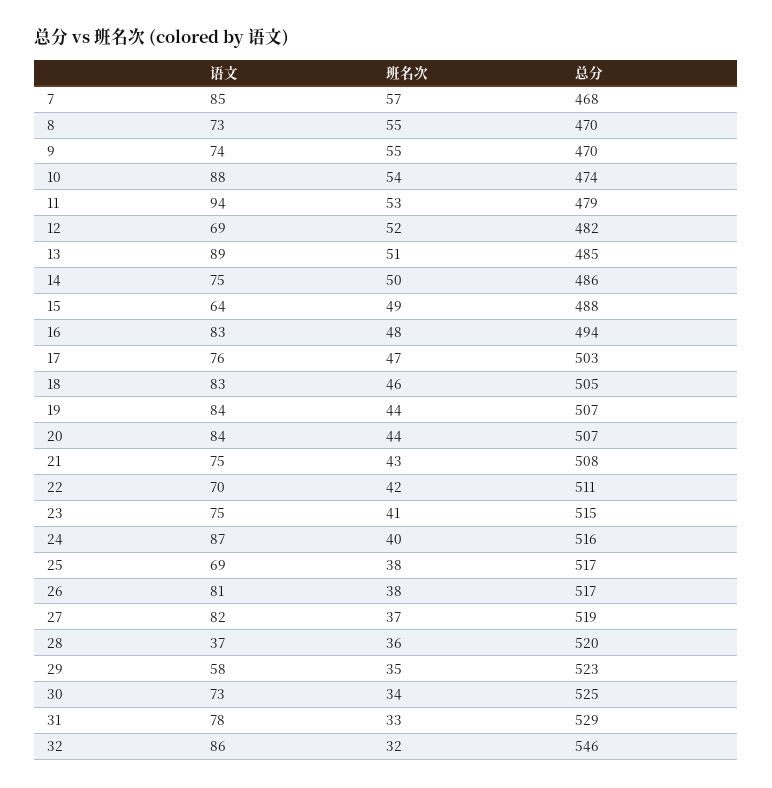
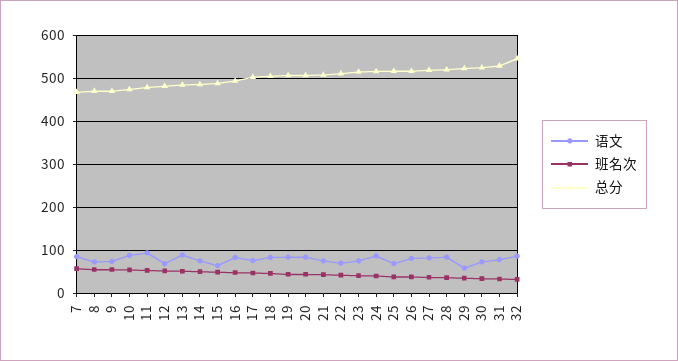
  {
    "语文": {
      "7": 85,
      "8": 73,
      "9": 74,
      "10": 88,
      "11": 94,
      "12": 69,
      "13": 89,
      "14": 75,
      "15": 64,
      "16": 83,
      "17": 76,
      "18": 83,
      "19": 84,
      "20": 84,
      "21": 75,
      "22": 70,
      "23": 75,
      "24": 87,
      "25": 69,
      "26": 81,
      "27": 82,
-     "28": 37,
+     "28": 80,
      "29": 58,
      "30": 73,
      "31": 78,
      "32": 86
    },
    "班名次": {
      "7": 57,
      "8": 55,
      "9": 55,
      "10": 54,
      "11": 53,
      "12": 52,
      "13": 51,
      "14": 50,
      "15": 49,
      "16": 48,
      "17": 47,
      "18": 46,
      "19": 44,
      "20": 44,
      "21": 43,
      "22": 42,
      "23": 41,
      "24": 40,
      "25": 38,
      "26": 38,
      "27": 37,
      "28": 36,
      "29": 35,
      "30": 34,
      "31": 33,
      "32": 32
    },
    "总分": {
      "7": 468,
      "8": 470,
      "9": 470,
      "10": 474,
      "11": 479,
      "12": 482,
      "13": 485,
      "14": 486,
      "15": 488,
      "16": 494,
      "17": 503,
      "18": 505,
      "19": 507,
      "20": 507,
      "21": 508,
      "22": 511,
      "23": 515,
      "24": 516,
      "25": 517,
      "26": 517,
      "27": 519,
      "28": 520,
      "29": 523,
      "30": 525,
      "31": 529,
      "32": 546
    }
  }

